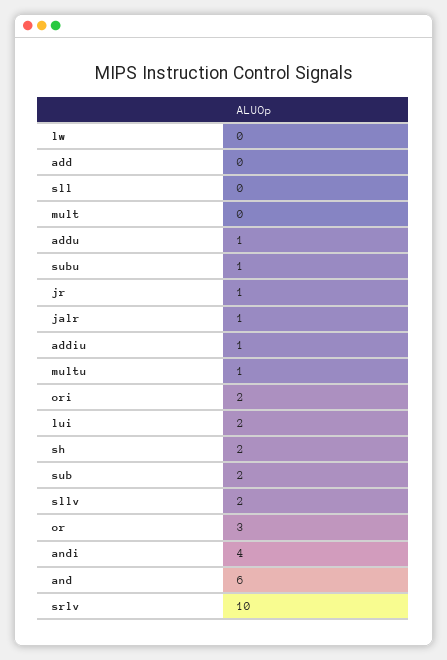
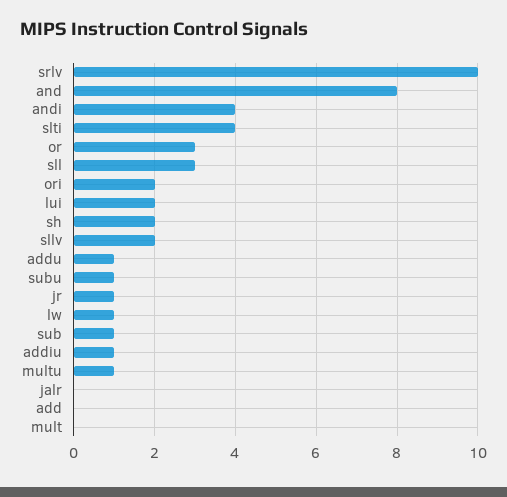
  {
-   "lw": 0,
+   "lw": 1,
    "add": 0,
-   "sll": 0,
+   "sll": 3,
    "mult": 0,
    "addu": 1,
    "subu": 1,
    "jr": 1,
-   "jalr": 1,
+   "jalr": 0,
    "addiu": 1,
    "multu": 1,
    "ori": 2,
    "lui": 2,
    "sh": 2,
-   "sub": 2,
+   "sub": 1,
    "sllv": 2,
    "or": 3,
    "andi": 4,
-   "and": 6,
+   "and": 8,
-   "srlv": 10
+   "srlv": 10,
+   "slti": 4
  }

